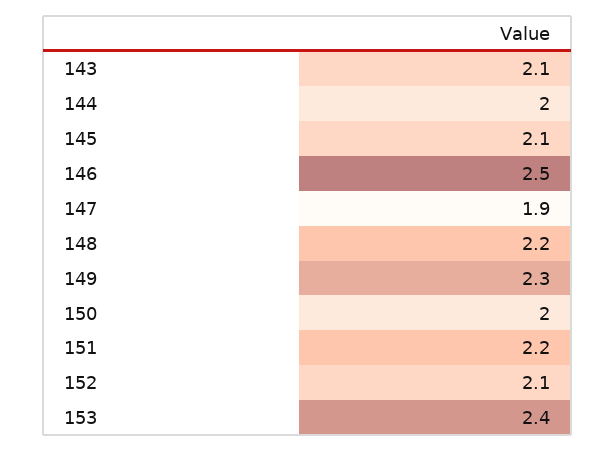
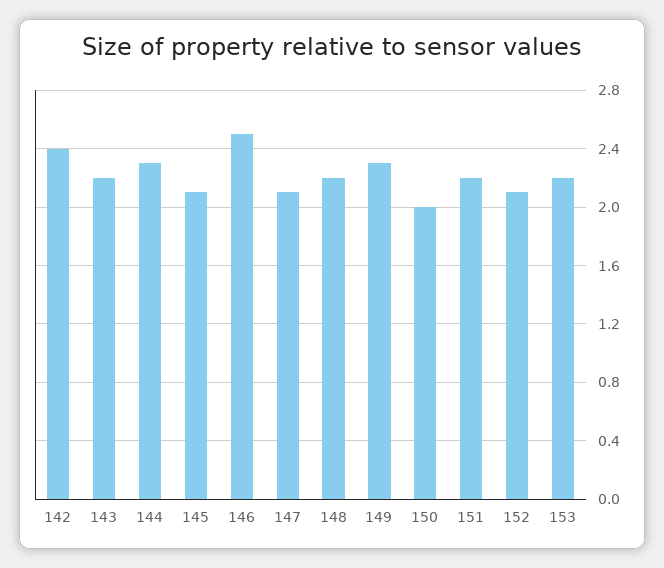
  {
-   "143": 2.1,
+   "143": 2.2,
-   "144": 2,
+   "144": 2.3,
    "145": 2.1,
    "146": 2.5,
-   "147": 1.9,
+   "147": 2.1,
    "148": 2.2,
    "149": 2.3,
    "150": 2,
    "151": 2.2,
    "152": 2.1,
-   "153": 2.4
+   "153": 2.2,
+   "142": 2.4
  }

